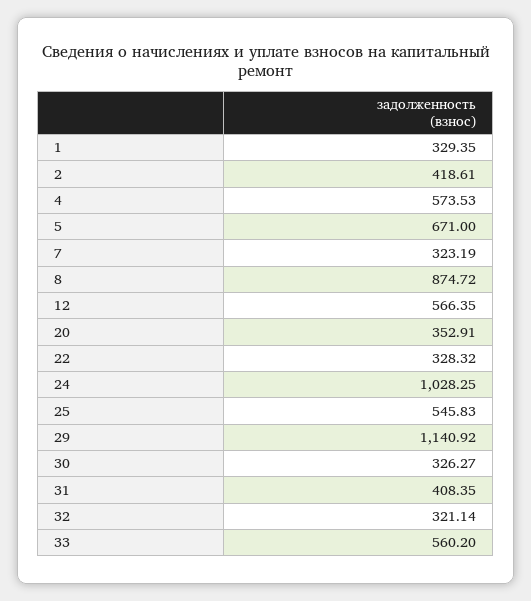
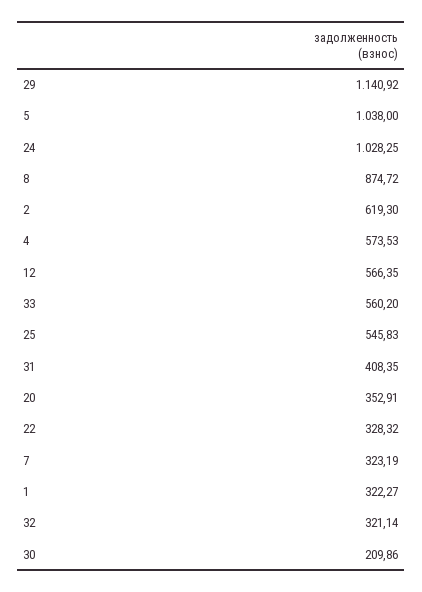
  {
-   "1": 329.35,
+   "1": 322.27,
-   "2": 418.61,
+   "2": 619.3,
    "4": 573.53,
-   "5": 671,
+   "5": 1038,
    "7": 323.19,
    "8": 874.72,
    "12": 566.35,
    "20": 352.91,
    "22": 328.32,
    "24": 1028.25,
    "25": 545.83,
    "29": 1140.92,
-   "30": 326.27,
+   "30": 209.86,
    "31": 408.35,
    "32": 321.14,
    "33": 560.2
  }

